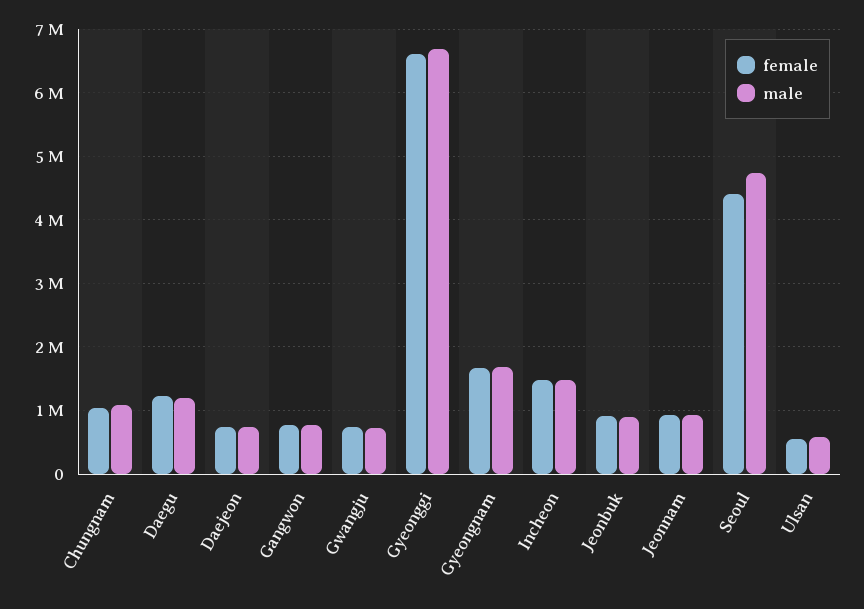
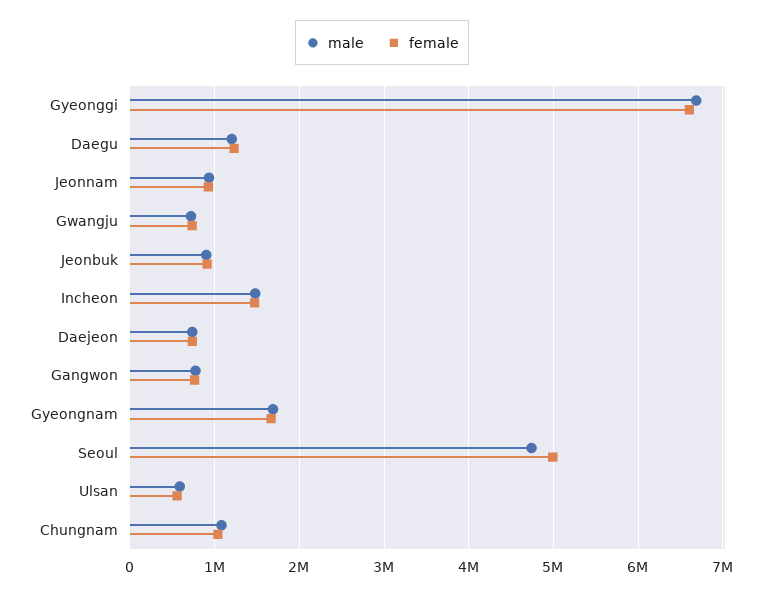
  {
    "female": {
      "Chungnam": 1000000,
      "Daegu": 1200000,
      "Daejeon": 700000,
      "Gangwon": 800000,
      "Gwangju": 700000,
      "Gyeonggi": 6600000,
      "Gyeongnam": 1700000,
      "Incheon": 1500000,
      "Jeonbuk": 900000,
      "Jeonnam": 900000,
-     "Seoul": 4400000,
+     "Seoul": 5000000,
      "Ulsan": 600000
    },
    "male": {
      "Chungnam": 1100000,
      "Daegu": 1200000,
      "Daejeon": 700000,
      "Gangwon": 800000,
      "Gwangju": 700000,
      "Gyeonggi": 6700000,
      "Gyeongnam": 1700000,
      "Incheon": 1500000,
      "Jeonbuk": 900000,
      "Jeonnam": 900000,
      "Seoul": 4700000,
      "Ulsan": 600000
    }
  }

